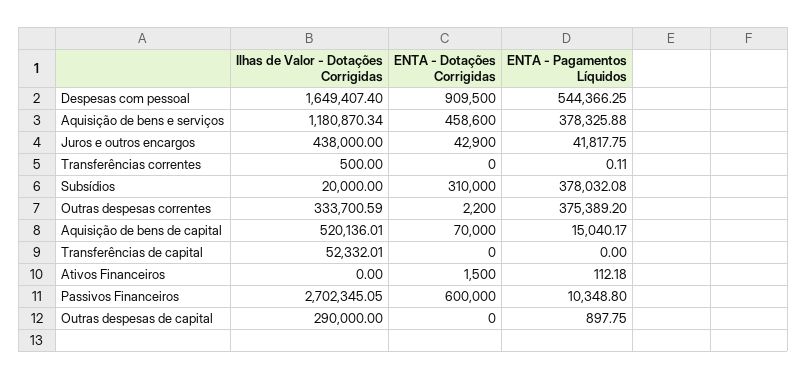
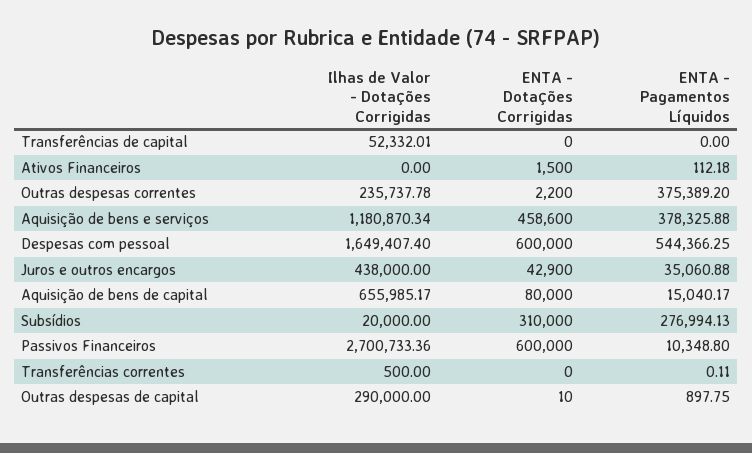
  {
    "Ilhas de Valor - Dotações Corrigidas": {
      "Despesas com pessoal": 1649407.4,
      "Aquisição de bens e serviços": 1180870.34,
      "Juros e outros encargos": 438000,
      "Transferências correntes": 500,
      "Subsídios": 20000,
-     "Outras despesas correntes": 333700.59,
+     "Outras despesas correntes": 235737.78,
-     "Aquisição de bens de capital": 520136.01,
+     "Aquisição de bens de capital": 655985.17,
      "Transferências de capital": 52332.01,
      "Ativos Financeiros": 0,
-     "Passivos Financeiros": 2702345.05,
+     "Passivos Financeiros": 2700733.36,
      "Outras despesas de capital": 290000
    },
    "ENTA - Dotações Corrigidas": {
-     "Despesas com pessoal": 909500,
+     "Despesas com pessoal": 600000,
      "Aquisição de bens e serviços": 458600,
      "Juros e outros encargos": 42900,
      "Transferências correntes": 0,
      "Subsídios": 310000,
      "Outras despesas correntes": 2200,
-     "Aquisição de bens de capital": 70000,
+     "Aquisição de bens de capital": 80000,
      "Transferências de capital": 0,
      "Ativos Financeiros": 1500,
      "Passivos Financeiros": 600000,
-     "Outras despesas de capital": 0
+     "Outras despesas de capital": 10
    },
    "ENTA - Pagamentos Líquidos": {
      "Despesas com pessoal": 544366.25,
      "Aquisição de bens e serviços": 378325.88,
-     "Juros e outros encargos": 41817.75,
+     "Juros e outros encargos": 35060.88,
      "Transferências correntes": 0.11,
-     "Subsídios": 378032.08,
+     "Subsídios": 276994.13,
      "Outras despesas correntes": 375389.2,
      "Aquisição de bens de capital": 15040.17,
      "Transferências de capital": 0,
      "Ativos Financeiros": 112.18,
      "Passivos Financeiros": 10348.8,
      "Outras despesas de capital": 897.75
    }
  }

